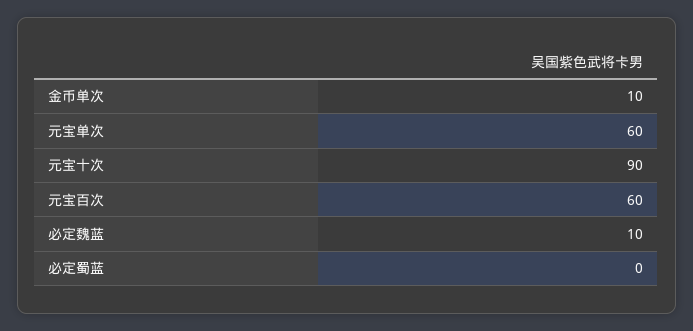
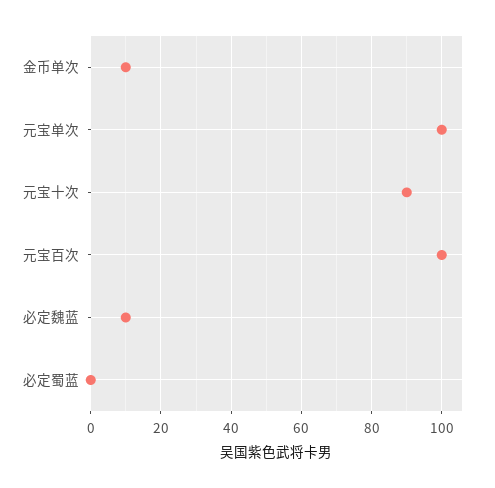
  {
    "金币单次": 10,
-   "元宝单次": 60,
+   "元宝单次": 100,
    "元宝十次": 90,
-   "元宝百次": 60,
+   "元宝百次": 100,
    "必定魏蓝": 10,
    "必定蜀蓝": 0
  }

